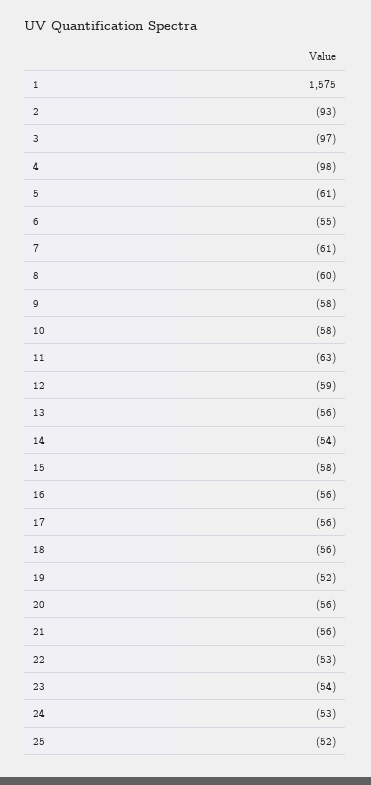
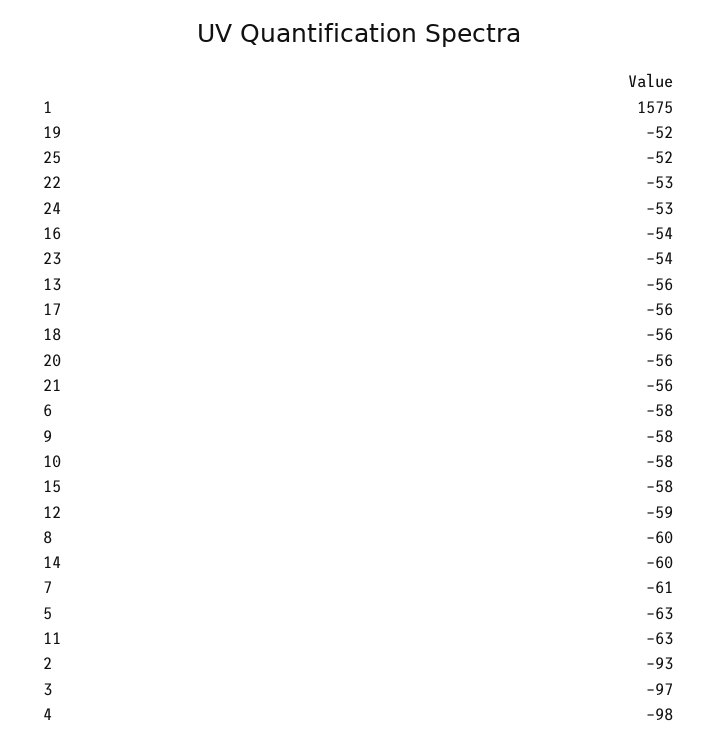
  {
    "1": 1575,
    "2": -93,
    "3": -97,
    "4": -98,
-   "5": -61,
+   "5": -63,
-   "6": -55,
+   "6": -58,
    "7": -61,
    "8": -60,
    "9": -58,
    "10": -58,
    "11": -63,
    "12": -59,
    "13": -56,
-   "14": -54,
+   "14": -60,
    "15": -58,
-   "16": -56,
+   "16": -54,
    "17": -56,
    "18": -56,
    "19": -52,
    "20": -56,
    "21": -56,
    "22": -53,
    "23": -54,
    "24": -53,
    "25": -52
  }

